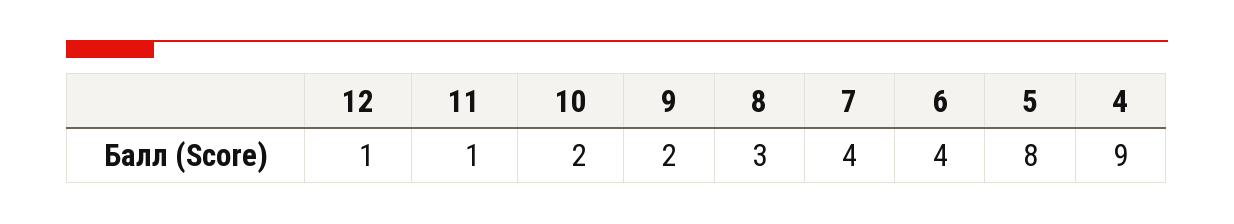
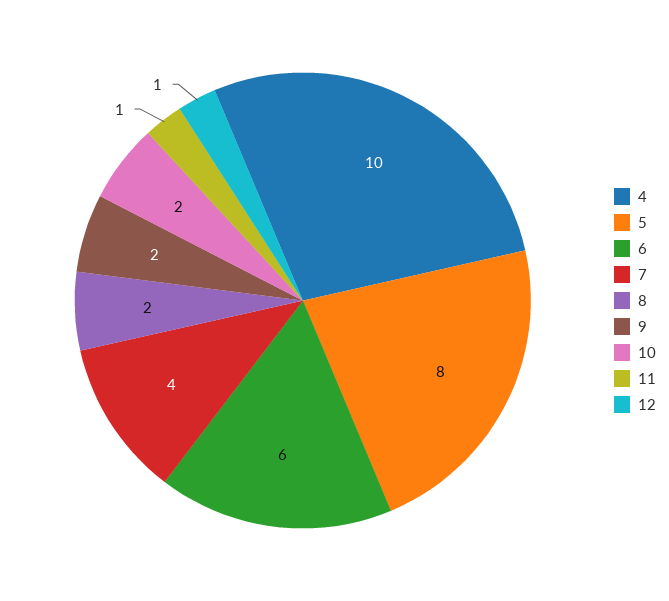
  {
    "12": 1,
    "11": 1,
    "10": 2,
    "9": 2,
-   "8": 3,
+   "8": 2,
    "7": 4,
-   "6": 4,
+   "6": 6,
    "5": 8,
-   "4": 9
+   "4": 10
  }

